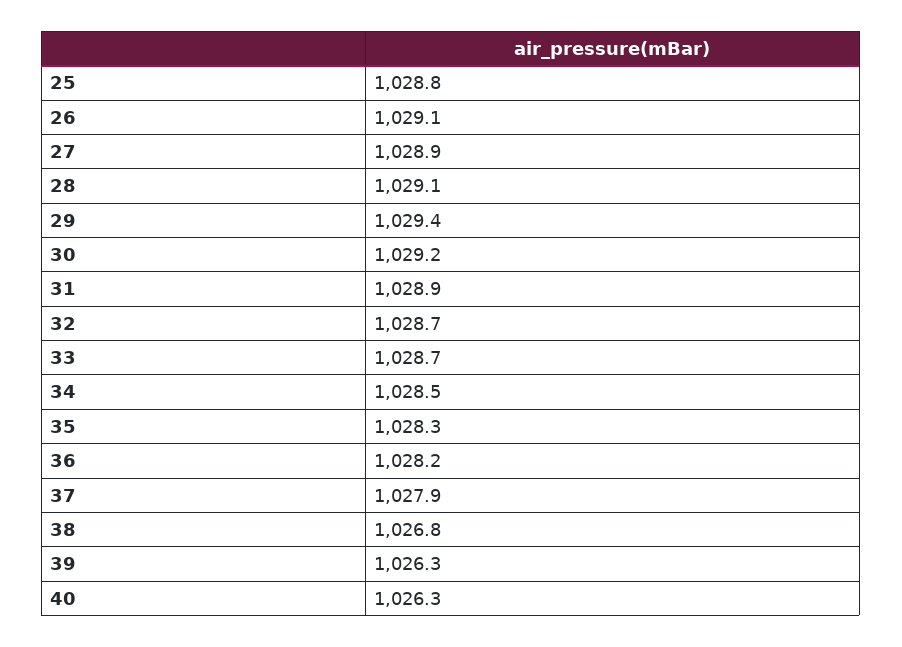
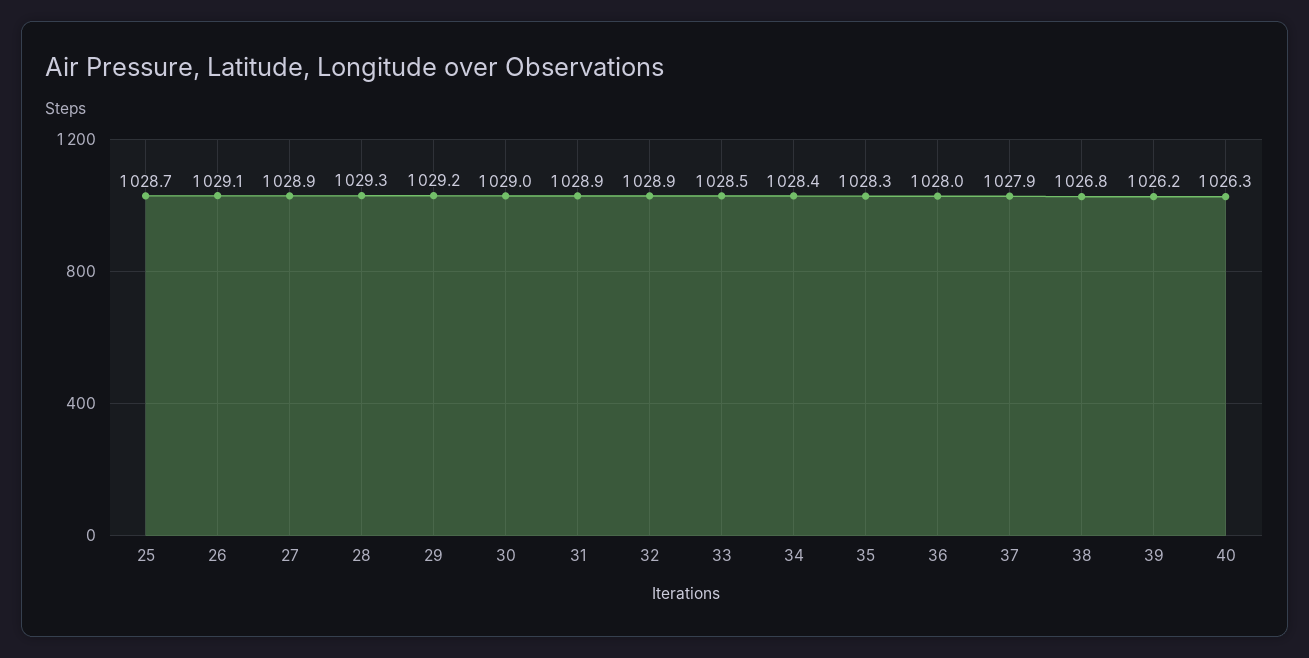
  {
-   "25": 1028.8,
+   "25": 1028.7,
    "26": 1029.1,
    "27": 1028.9,
-   "28": 1029.1,
+   "28": 1029.3,
-   "29": 1029.4,
+   "29": 1029.2,
-   "30": 1029.2,
+   "30": 1029,
    "31": 1028.9,
-   "32": 1028.7,
+   "32": 1028.9,
-   "33": 1028.7,
+   "33": 1028.5,
-   "34": 1028.5,
+   "34": 1028.4,
    "35": 1028.3,
-   "36": 1028.2,
+   "36": 1028,
    "37": 1027.9,
    "38": 1026.8,
-   "39": 1026.3,
+   "39": 1026.2,
    "40": 1026.3
  }

